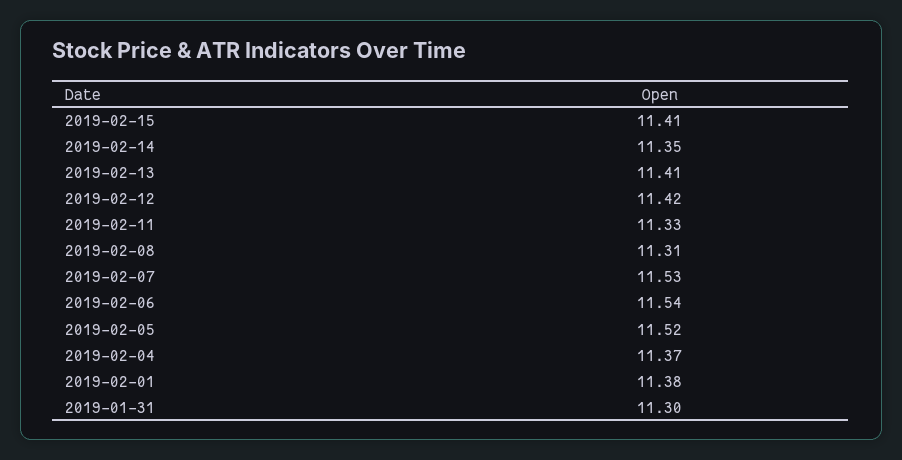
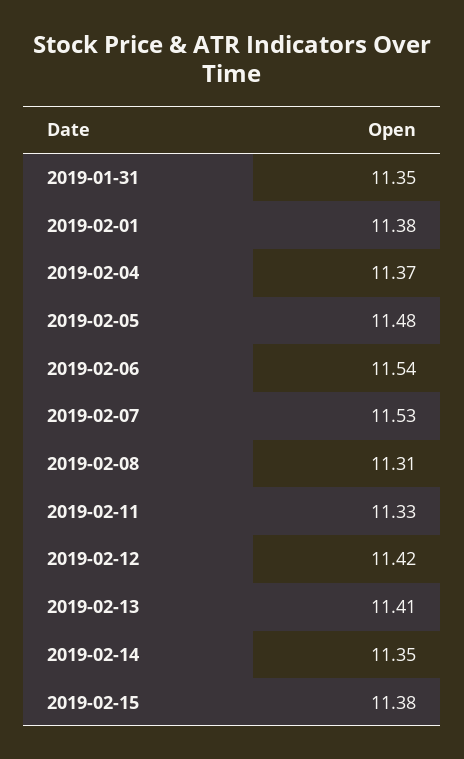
  {
-   "2019-02-15": 11.41,
+   "2019-02-15": 11.38,
    "2019-02-14": 11.35,
    "2019-02-13": 11.41,
    "2019-02-12": 11.42,
    "2019-02-11": 11.33,
    "2019-02-08": 11.31,
    "2019-02-07": 11.53,
    "2019-02-06": 11.54,
-   "2019-02-05": 11.52,
+   "2019-02-05": 11.48,
    "2019-02-04": 11.37,
    "2019-02-01": 11.38,
-   "2019-01-31": 11.3
+   "2019-01-31": 11.35
  }

